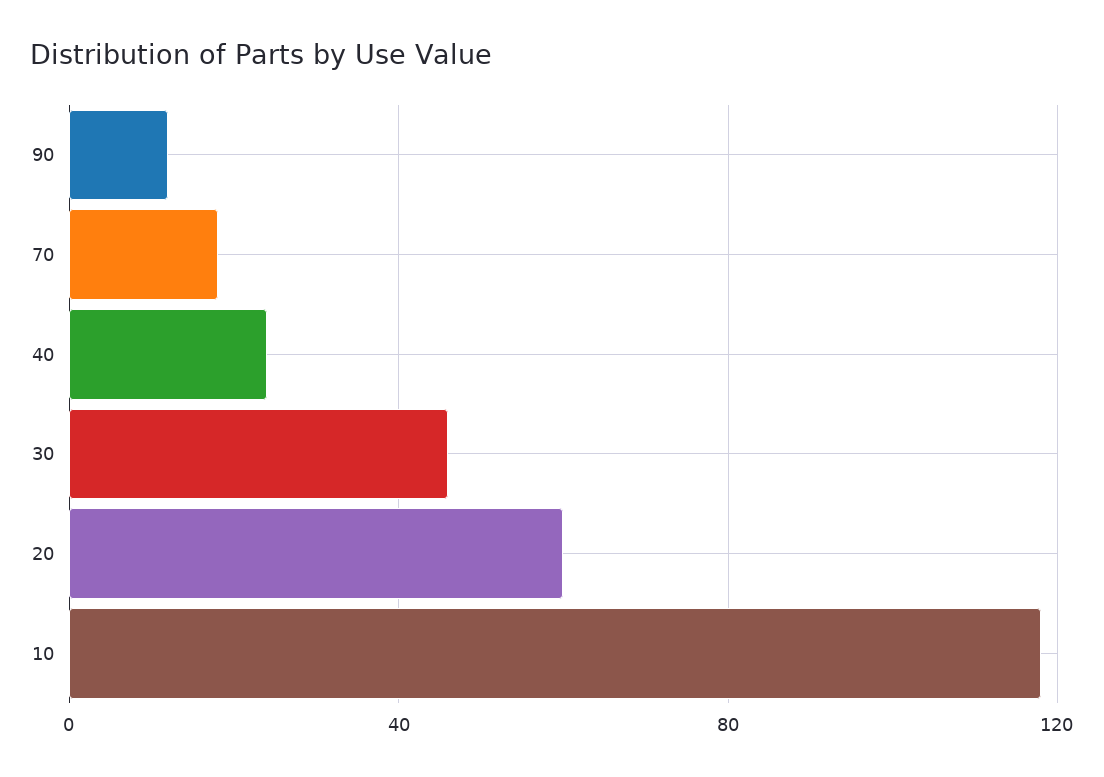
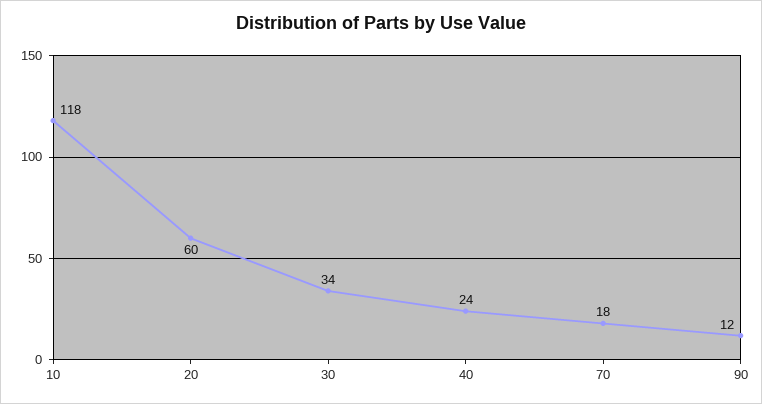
  {
    "90": 12,
    "70": 18,
    "40": 24,
-   "30": 45,
+   "30": 34,
    "20": 60,
    "10": 118
  }

